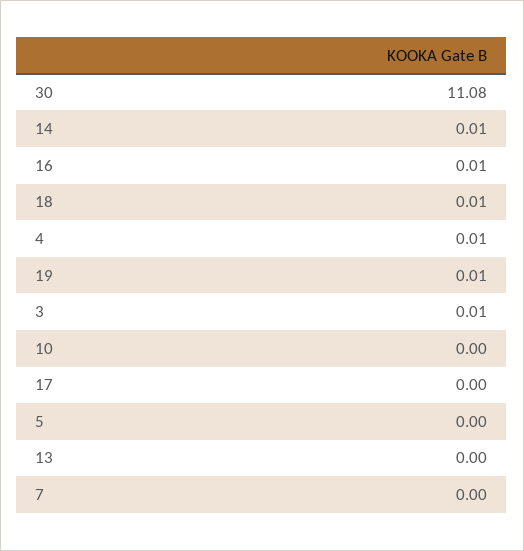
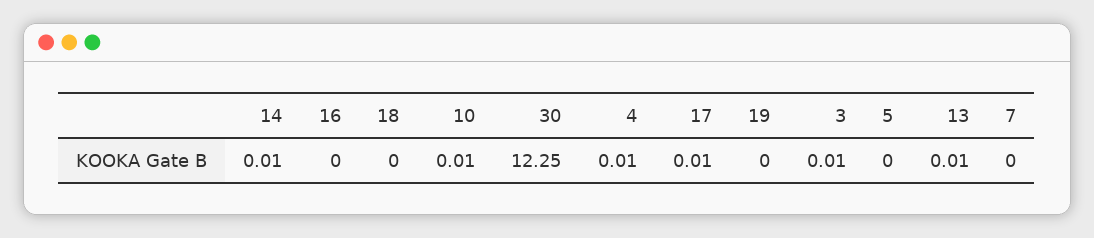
  {
-   "30": 11.08,
+   "30": 12.25,
    "14": 0.01,
-   "16": 0.01,
+   "16": 0,
-   "18": 0.01,
+   "18": 0,
    "4": 0.01,
-   "19": 0.01,
+   "19": 0,
    "3": 0.01,
-   "10": 0,
+   "10": 0.01,
-   "17": 0,
+   "17": 0.01,
    "5": 0,
-   "13": 0,
+   "13": 0.01,
    "7": 0
  }

